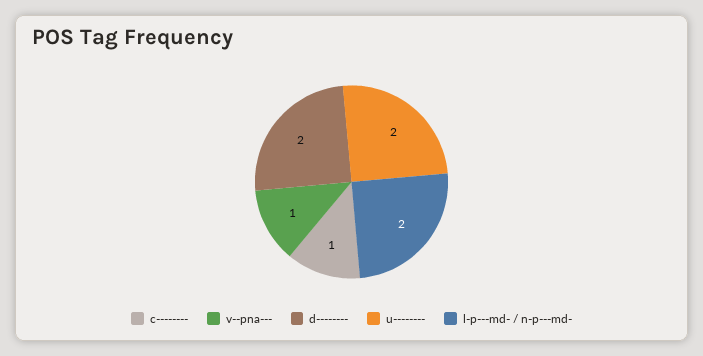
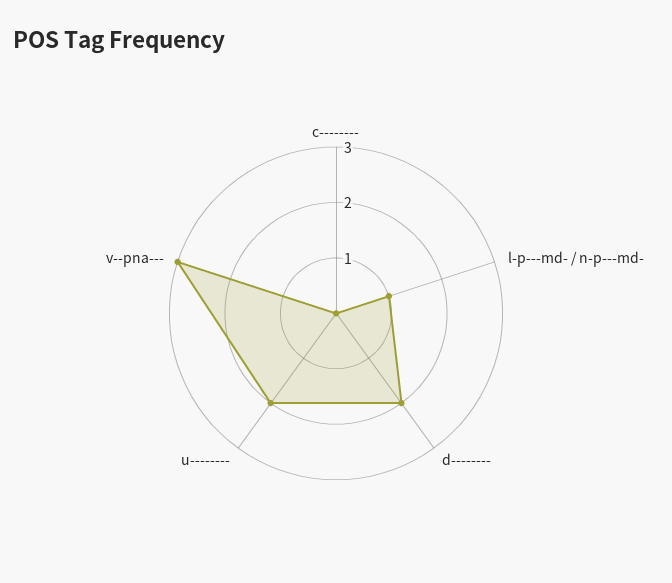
  {
-   "c--------": 1,
+   "c--------": 0,
-   "v--pna---": 1,
+   "v--pna---": 3,
    "d--------": 2,
    "u--------": 2,
-   "l-p---md- / n-p---md-": 2
+   "l-p---md- / n-p---md-": 1
  }

